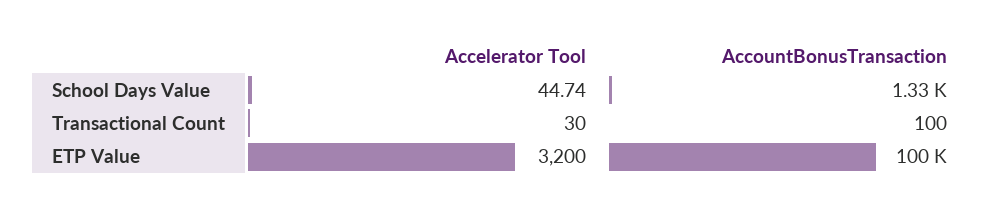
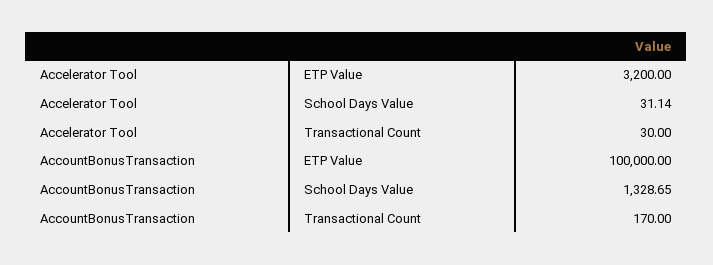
  {
    "Accelerator Tool": {
-     "School Days Value": 44.74,
+     "School Days Value": 31.14,
      "Transactional Count": 30,
      "ETP Value": 3200
    },
    "AccountBonusTransaction": {
      "School Days Value": 1328.65,
-     "Transactional Count": 100,
+     "Transactional Count": 170,
      "ETP Value": 100000
    }
  }

